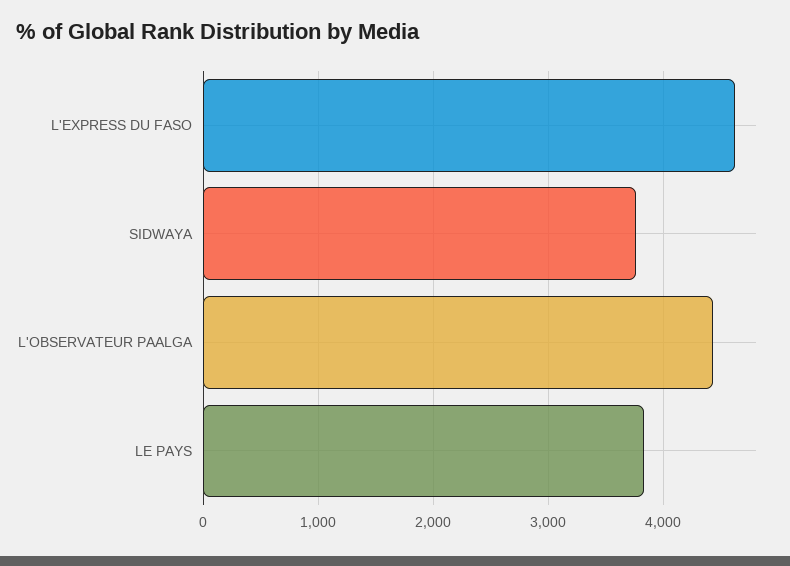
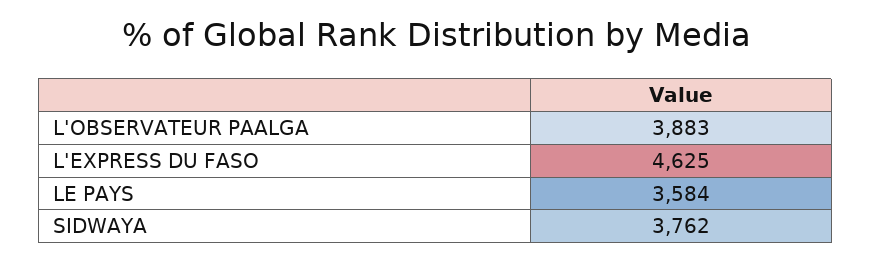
  {
    "L'EXPRESS DU FASO": 4625,
    "SIDWAYA": 3762,
-   "L'OBSERVATEUR PAALGA": 4400,
+   "L'OBSERVATEUR PAALGA": 3883,
-   "LE PAYS": 3800
+   "LE PAYS": 3584
  }

